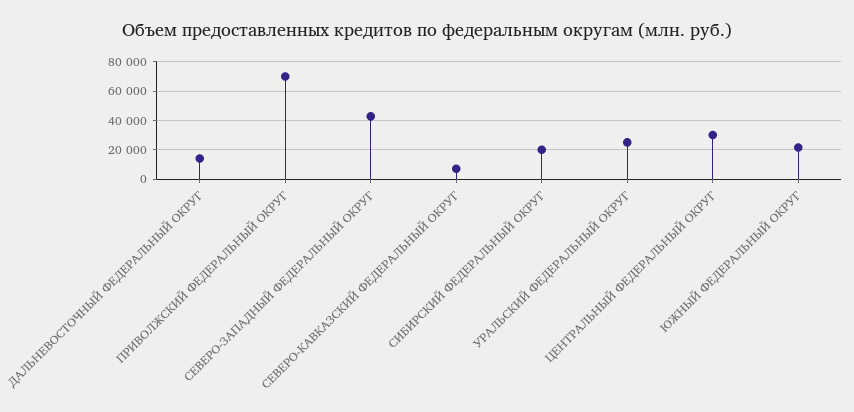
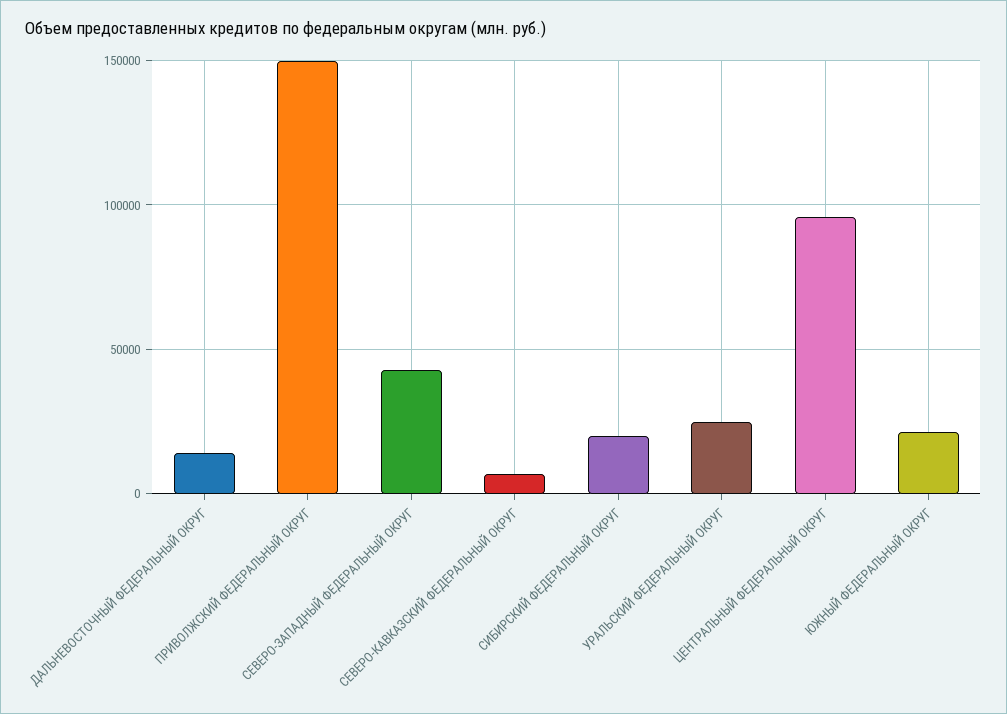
  {
    "ДАЛЬНЕВОСТОЧНЫЙ ФЕДЕРАЛЬНЫЙ ОКРУГ": 15000,
-   "ПРИВОЛЖСКИЙ ФЕДЕРАЛЬНЫЙ ОКРУГ": 70000,
+   "ПРИВОЛЖСКИЙ ФЕДЕРАЛЬНЫЙ ОКРУГ": 150000,
    "СЕВЕРО-ЗАПАДНЫЙ ФЕДЕРАЛЬНЫЙ ОКРУГ": 45000,
    "СЕВЕРО-КАВКАЗСКИЙ ФЕДЕРАЛЬНЫЙ ОКРУГ": 5000,
    "СИБИРСКИЙ ФЕДЕРАЛЬНЫЙ ОКРУГ": 20000,
    "УРАЛЬСКИЙ ФЕДЕРАЛЬНЫЙ ОКРУГ": 25000,
-   "ЦЕНТРАЛЬНЫЙ ФЕДЕРАЛЬНЫЙ ОКРУГ": 30000,
+   "ЦЕНТРАЛЬНЫЙ ФЕДЕРАЛЬНЫЙ ОКРУГ": 95000,
    "ЮЖНЫЙ ФЕДЕРАЛЬНЫЙ ОКРУГ": 20000
  }

